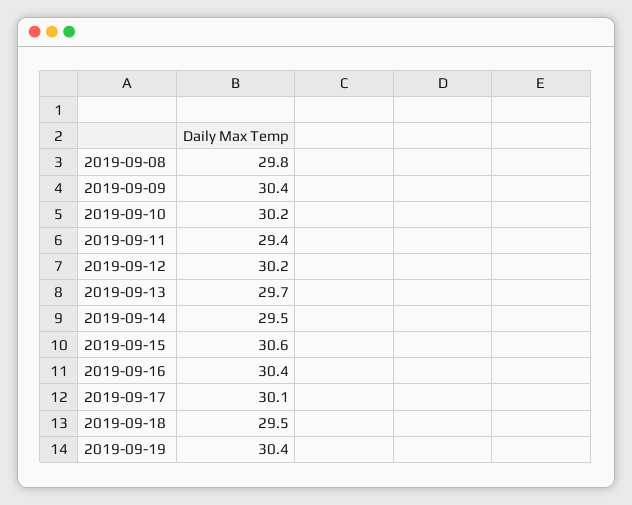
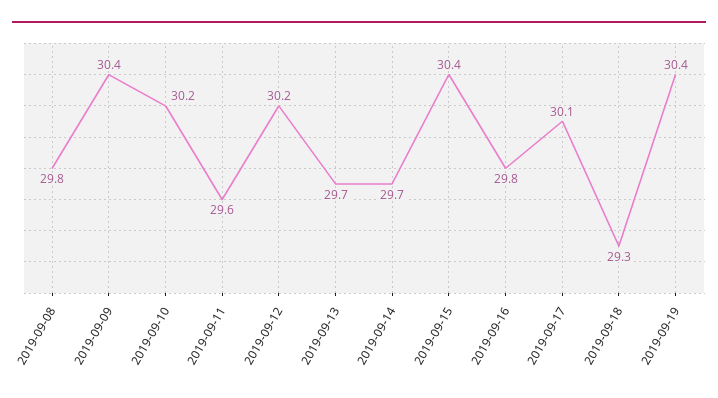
  {
    "2019-09-08": 29.8,
    "2019-09-09": 30.4,
    "2019-09-10": 30.2,
-   "2019-09-11": 29.4,
+   "2019-09-11": 29.6,
    "2019-09-12": 30.2,
    "2019-09-13": 29.7,
-   "2019-09-14": 29.5,
+   "2019-09-14": 29.7,
-   "2019-09-15": 30.6,
+   "2019-09-15": 30.4,
-   "2019-09-16": 30.4,
+   "2019-09-16": 29.8,
    "2019-09-17": 30.1,
-   "2019-09-18": 29.5,
+   "2019-09-18": 29.3,
    "2019-09-19": 30.4
  }

